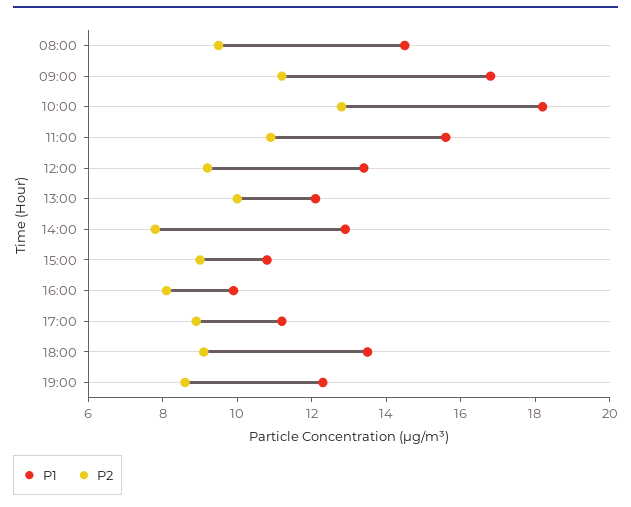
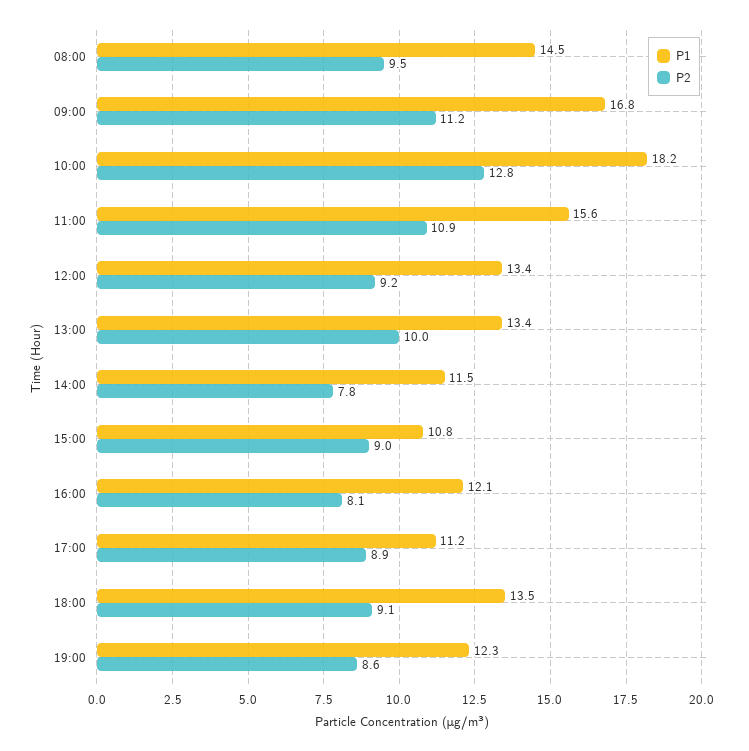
  {
    "P1": {
      "08:00": 14.5,
      "09:00": 16.8,
      "10:00": 18.2,
      "11:00": 15.6,
      "12:00": 13.4,
-     "13:00": 12,
+     "13:00": 13.4,
-     "14:00": 13,
+     "14:00": 11.5,
      "15:00": 10.8,
-     "16:00": 10,
+     "16:00": 12.1,
      "17:00": 11.2,
      "18:00": 13.5,
      "19:00": 12.3
    },
    "P2": {
      "08:00": 9.5,
      "09:00": 11.2,
      "10:00": 12.8,
      "11:00": 10.9,
      "12:00": 9.2,
      "13:00": 10,
      "14:00": 7.8,
      "15:00": 9,
      "16:00": 8.1,
      "17:00": 8.9,
      "18:00": 9.1,
      "19:00": 8.6
    }
  }

